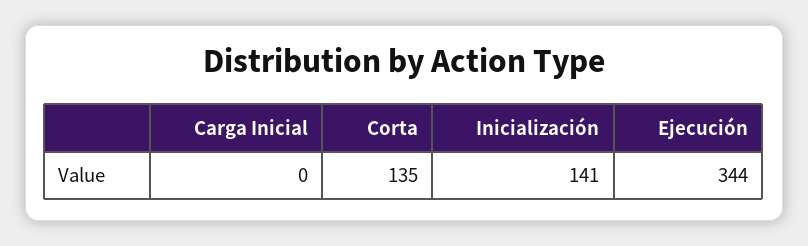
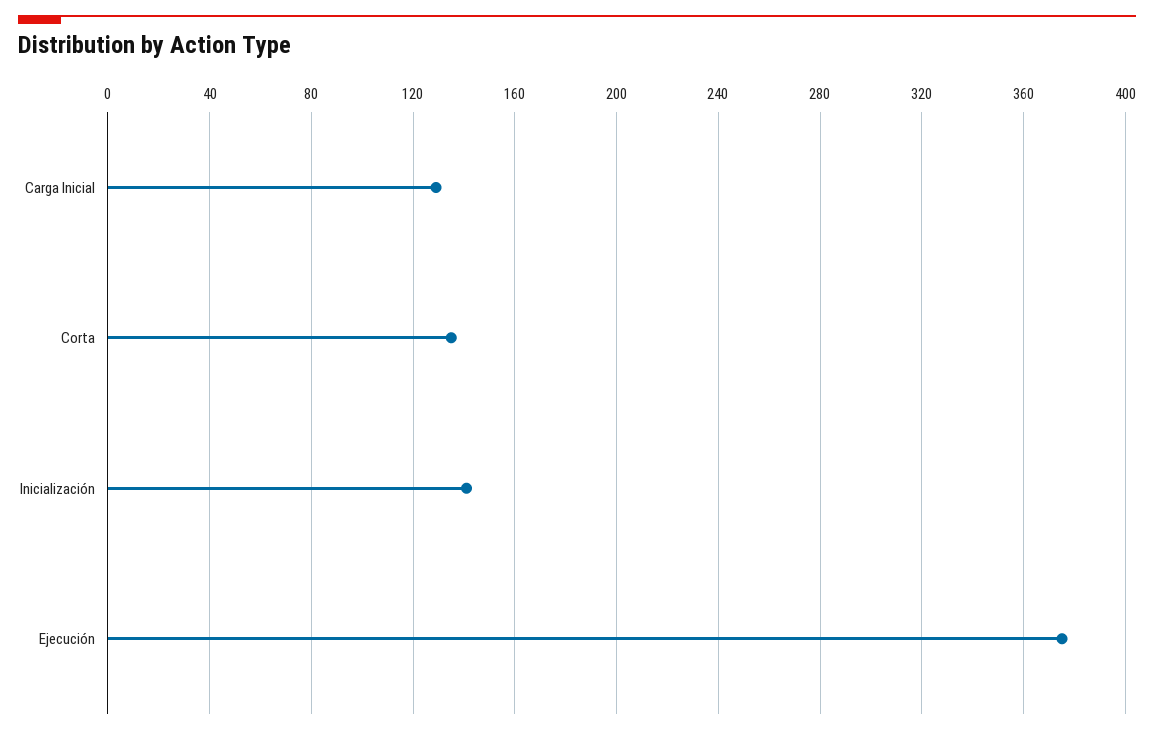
  {
-   "Carga Inicial": 0,
+   "Carga Inicial": 130,
    "Corta": 135,
    "Inicialización": 141,
-   "Ejecución": 344
+   "Ejecución": 375
  }

